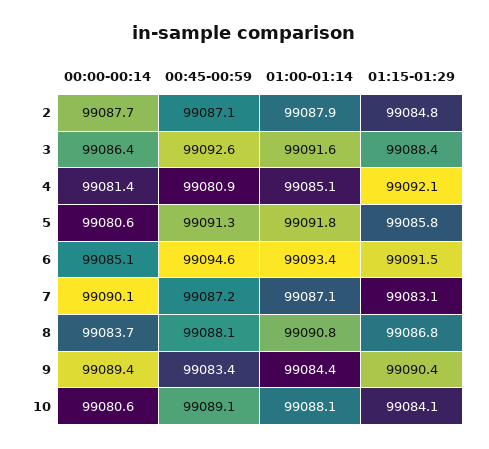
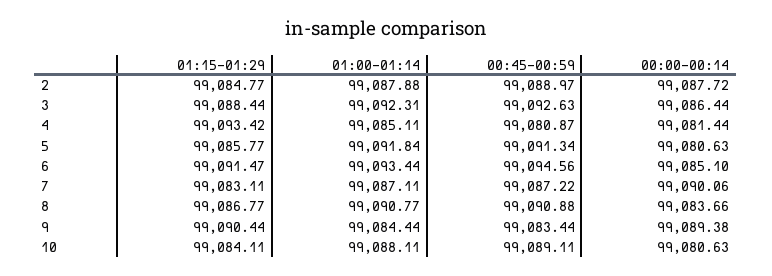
  {
    "00:00-00:14": {
      "2": 99087.72,
      "3": 99086.44,
      "4": 99081.44,
      "5": 99080.63,
      "6": 99085.1,
      "7": 99090.06,
      "8": 99083.66,
      "9": 99089.38,
      "10": 99080.63
    },
    "00:45-00:59": {
-     "2": 99087.1,
+     "2": 99088.97,
      "3": 99092.63,
      "4": 99080.87,
      "5": 99091.34,
      "6": 99094.56,
      "7": 99087.22,
-     "8": 99088.1,
+     "8": 99090.88,
      "9": 99083.44,
      "10": 99089.11
    },
    "01:00-01:14": {
      "2": 99087.88,
-     "3": 99091.6,
+     "3": 99092.31,
      "4": 99085.11,
      "5": 99091.84,
      "6": 99093.44,
      "7": 99087.11,
      "8": 99090.77,
      "9": 99084.44,
      "10": 99088.11
    },
    "01:15-01:29": {
      "2": 99084.77,
      "3": 99088.44,
-     "4": 99092.1,
+     "4": 99093.42,
      "5": 99085.77,
      "6": 99091.47,
      "7": 99083.11,
      "8": 99086.77,
      "9": 99090.44,
      "10": 99084.11
    }
  }

